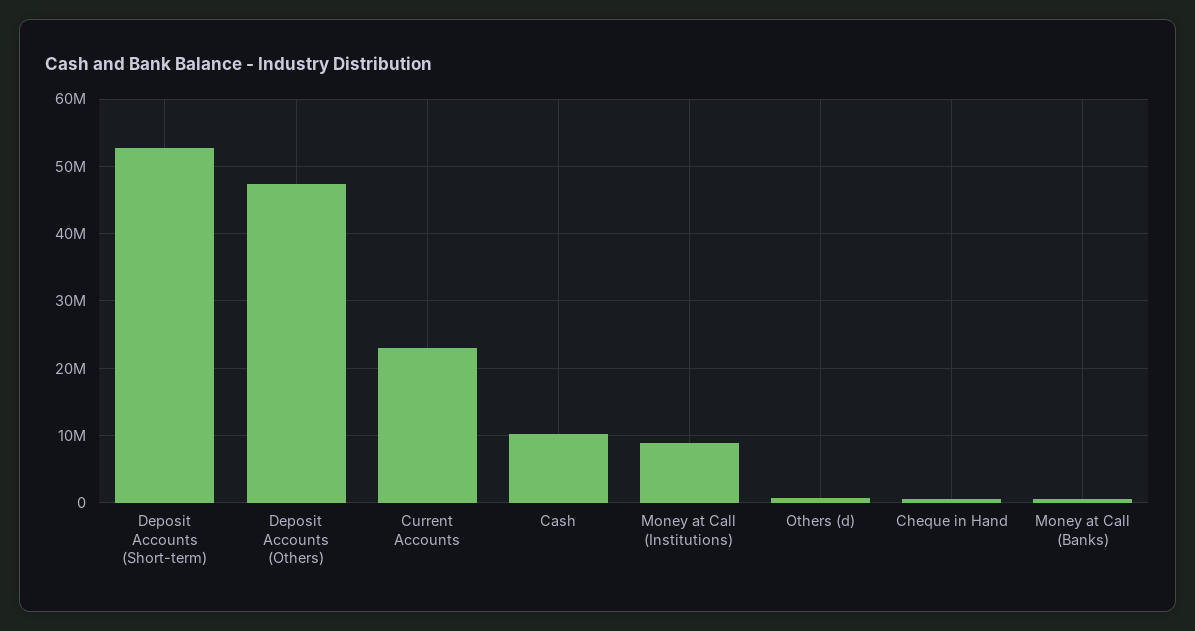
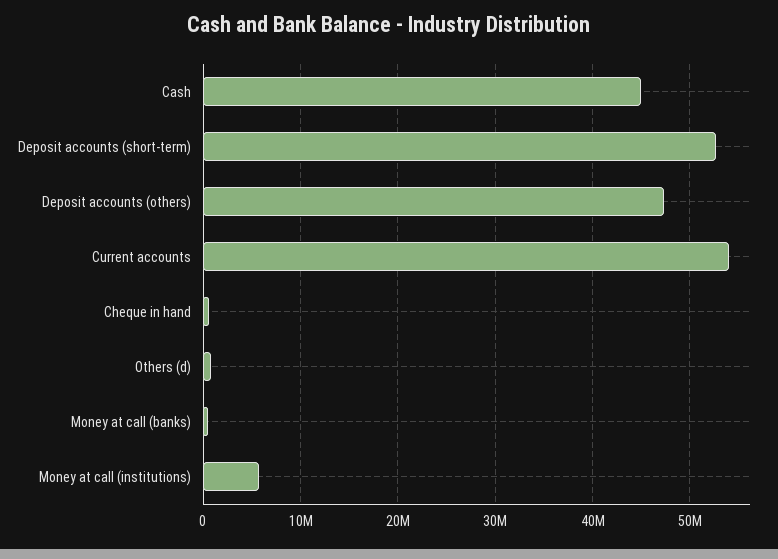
  {
    "Deposit Accounts (Short-term)": 53000000,
    "Deposit Accounts (Others)": 47000000,
-   "Current Accounts": 23000000,
+   "Current Accounts": 54000000,
-   "Cash": 10000000,
+   "Cash": 45000000,
-   "Money at Call (Institutions)": 9000000,
+   "Money at Call (Institutions)": 6000000,
    "Others (d)": 1000000,
    "Cheque in Hand": 1000000,
    "Money at Call (Banks)": 1000000
  }

